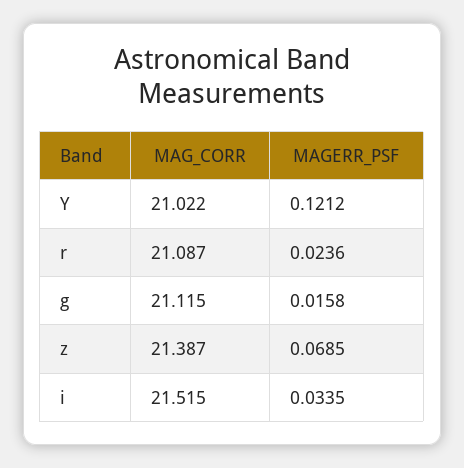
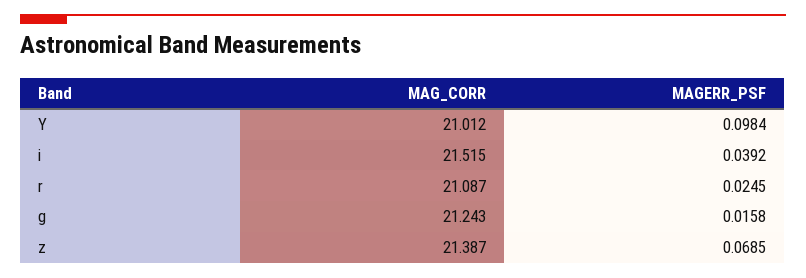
  {
    "MAG_CORR": {
-     "Y": 21.022,
+     "Y": 21.012,
      "r": 21.087,
-     "g": 21.115,
+     "g": 21.243,
      "z": 21.387,
      "i": 21.515
    },
    "MAGERR_PSF": {
-     "Y": 0.1212,
+     "Y": 0.0984,
-     "r": 0.0236,
+     "r": 0.0245,
      "g": 0.0158,
      "z": 0.0685,
-     "i": 0.0335
+     "i": 0.0392
    }
  }

